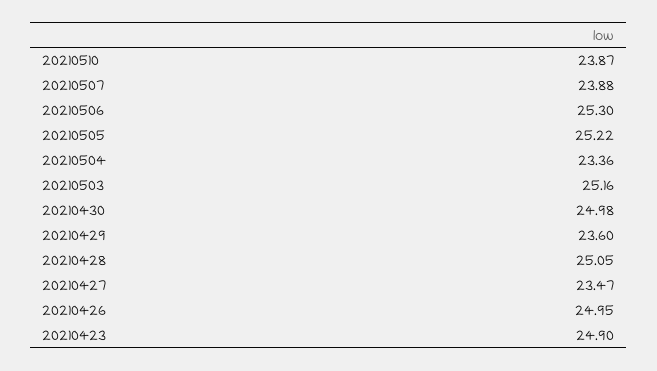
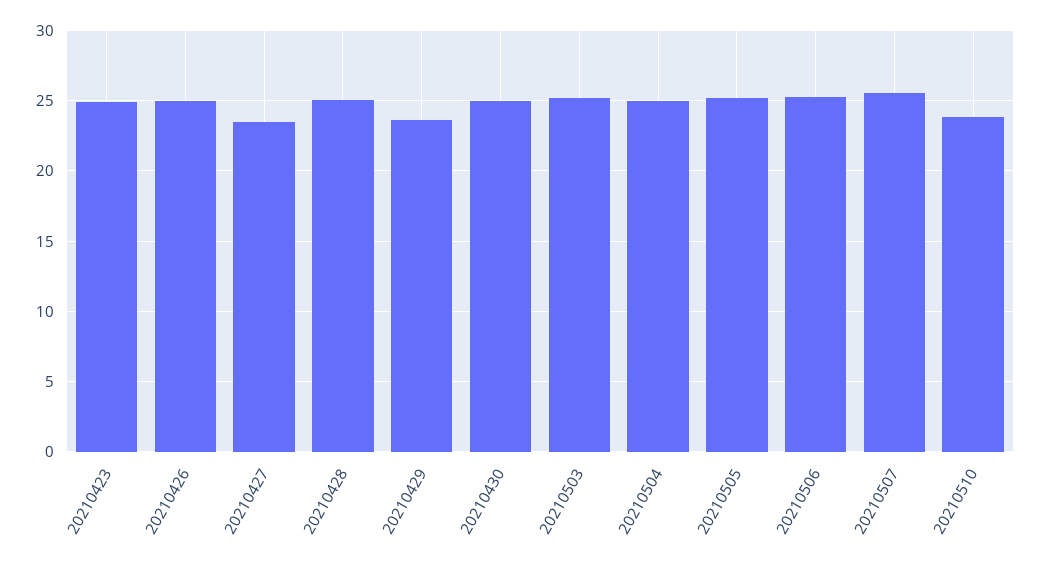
  {
    "20210510": 23.87,
-   "20210507": 23.88,
+   "20210507": 25.5,
    "20210506": 25.3,
    "20210505": 25.22,
-   "20210504": 23.36,
+   "20210504": 25,
    "20210503": 25.16,
    "20210430": 24.98,
    "20210429": 23.6,
    "20210428": 25.05,
    "20210427": 23.47,
    "20210426": 24.95,
    "20210423": 24.9
  }

